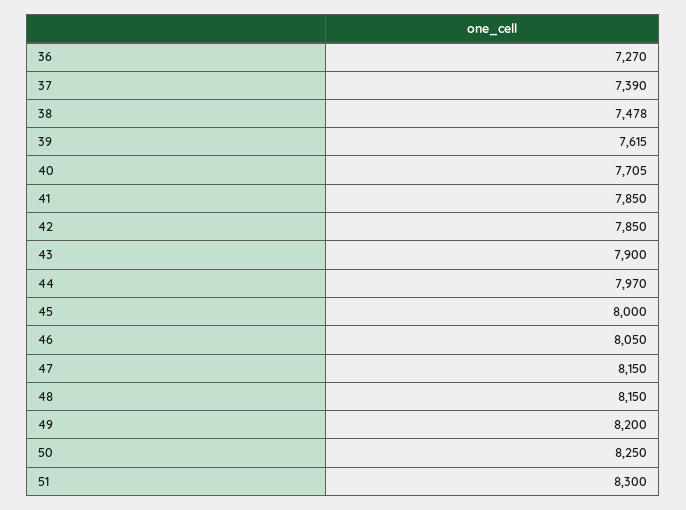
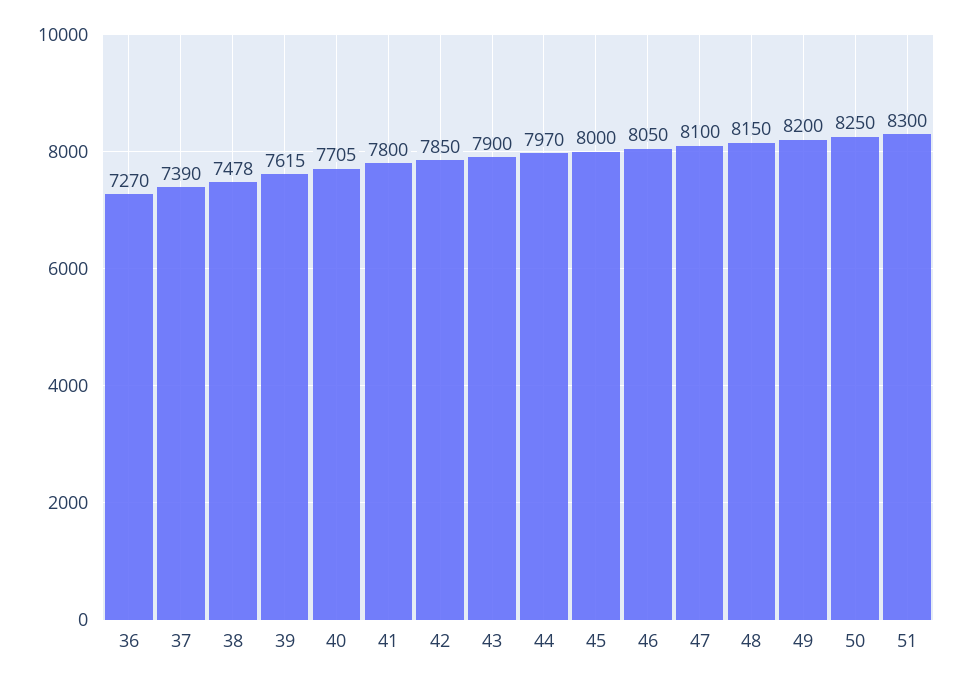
  {
    "36": 7270,
    "37": 7390,
    "38": 7478,
    "39": 7615,
    "40": 7705,
-   "41": 7850,
+   "41": 7800,
    "42": 7850,
    "43": 7900,
    "44": 7970,
    "45": 8000,
    "46": 8050,
-   "47": 8150,
+   "47": 8100,
    "48": 8150,
    "49": 8200,
    "50": 8250,
    "51": 8300
  }

